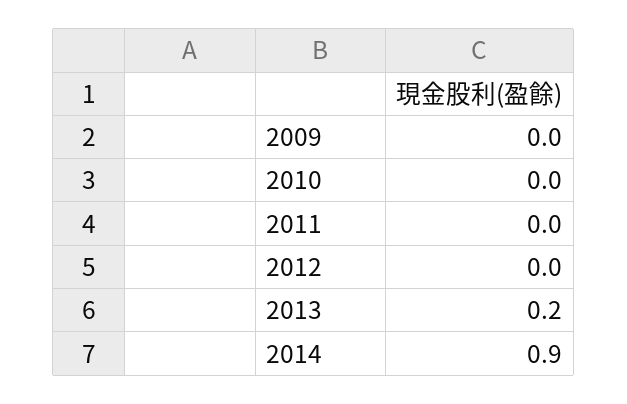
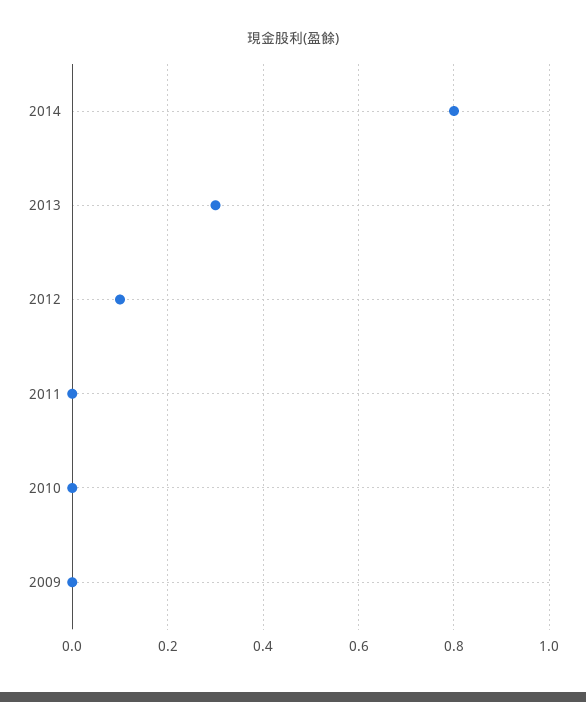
  {
    "2009": 0,
    "2010": 0,
    "2011": 0,
-   "2012": 0,
+   "2012": 0.1,
-   "2013": 0.2,
+   "2013": 0.3,
-   "2014": 0.9
+   "2014": 0.8
  }

